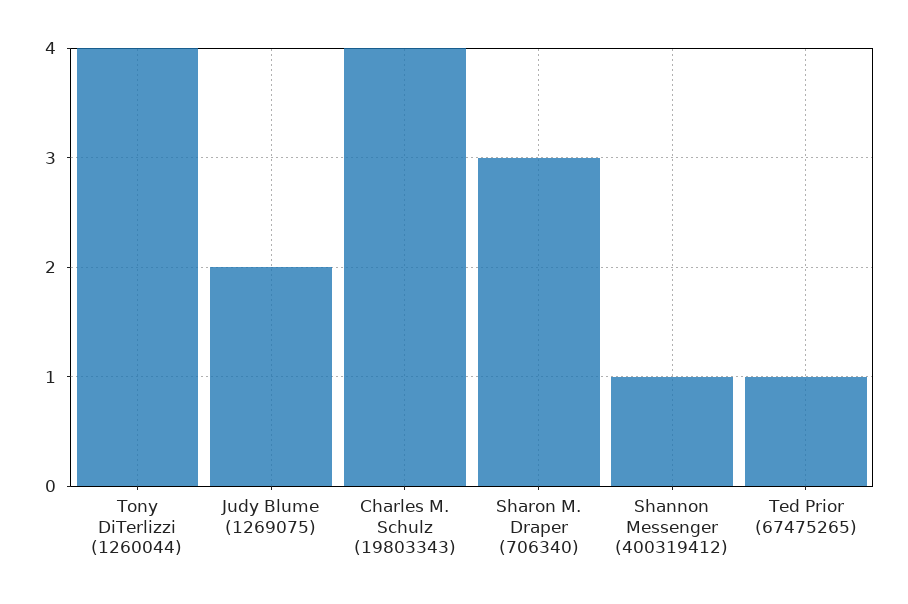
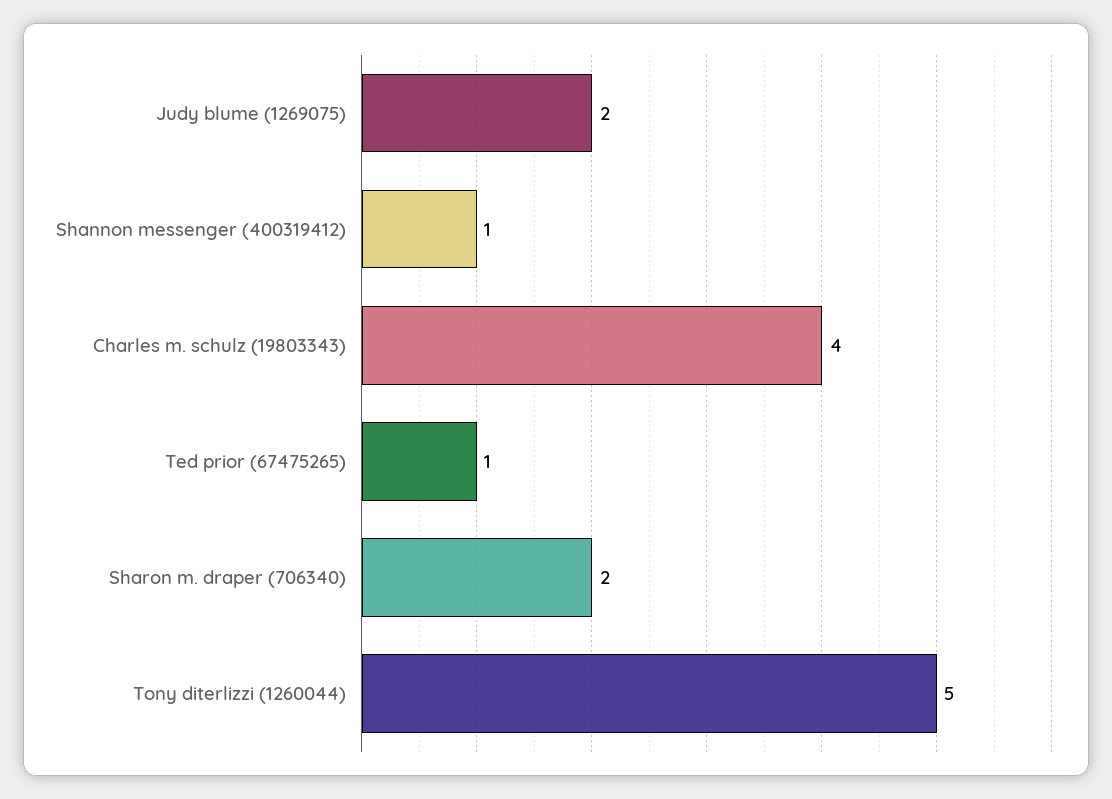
  {
-   "Tony DiTerlizzi (1260044)": 4,
+   "Tony DiTerlizzi (1260044)": 5,
    "Judy Blume (1269075)": 2,
    "Charles M. Schulz (19803343)": 4,
-   "Sharon M. Draper (706340)": 3,
+   "Sharon M. Draper (706340)": 2,
    "Shannon Messenger (400319412)": 1,
    "Ted Prior (67475265)": 1
  }

